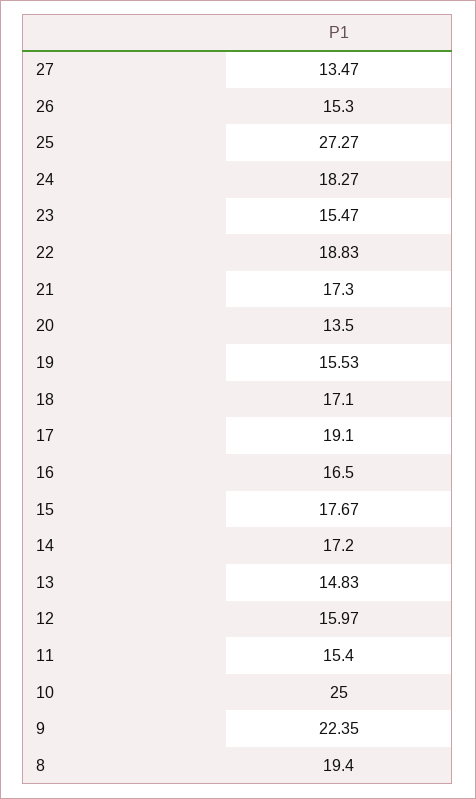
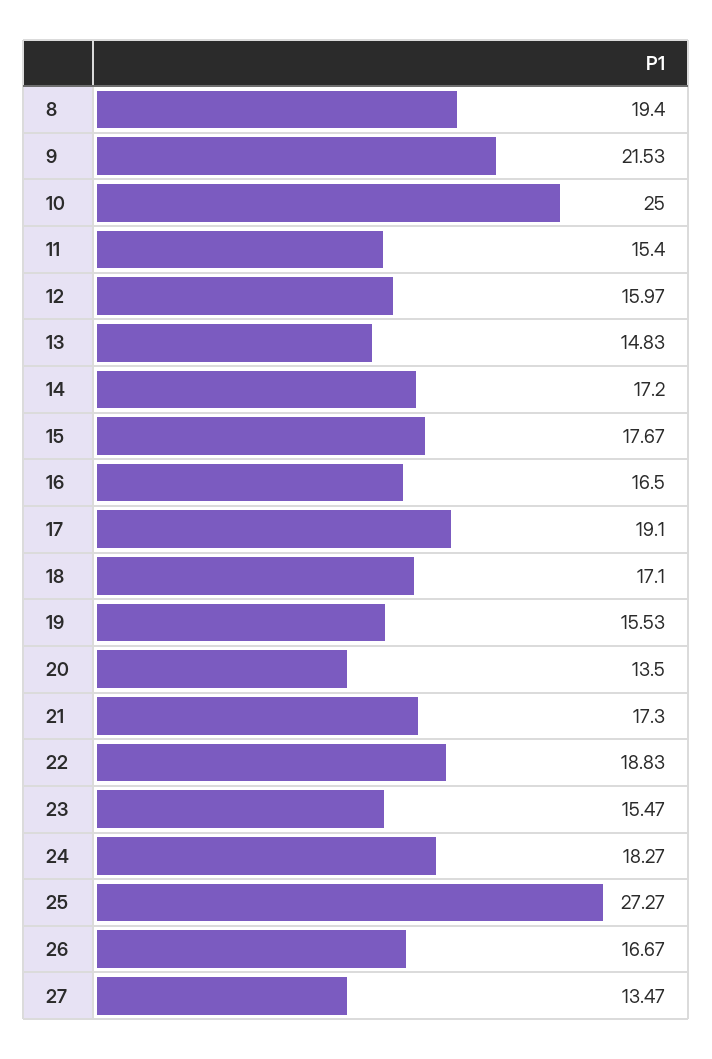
  {
    "27": 13.47,
-   "26": 15.3,
+   "26": 16.67,
    "25": 27.27,
    "24": 18.27,
    "23": 15.47,
    "22": 18.83,
    "21": 17.3,
    "20": 13.5,
    "19": 15.53,
    "18": 17.1,
    "17": 19.1,
    "16": 16.5,
    "15": 17.67,
    "14": 17.2,
    "13": 14.83,
    "12": 15.97,
    "11": 15.4,
    "10": 25,
-   "9": 22.35,
+   "9": 21.53,
    "8": 19.4
  }

